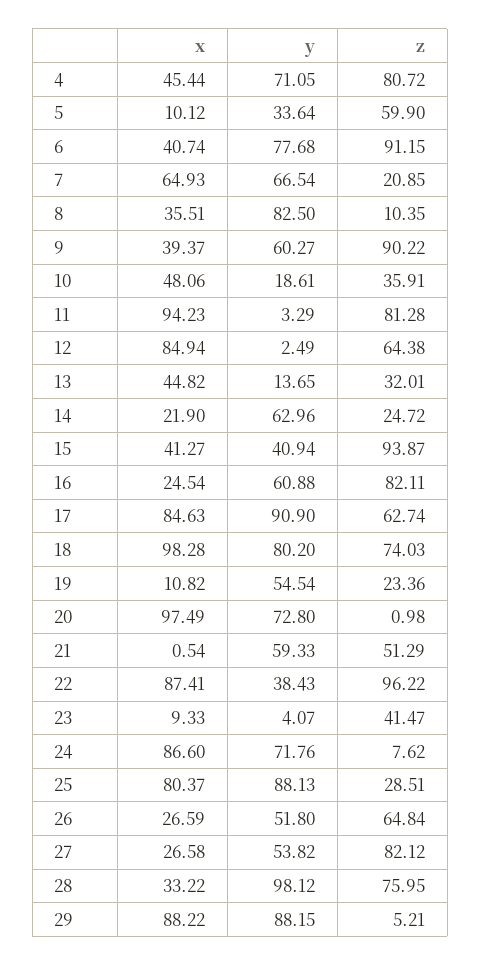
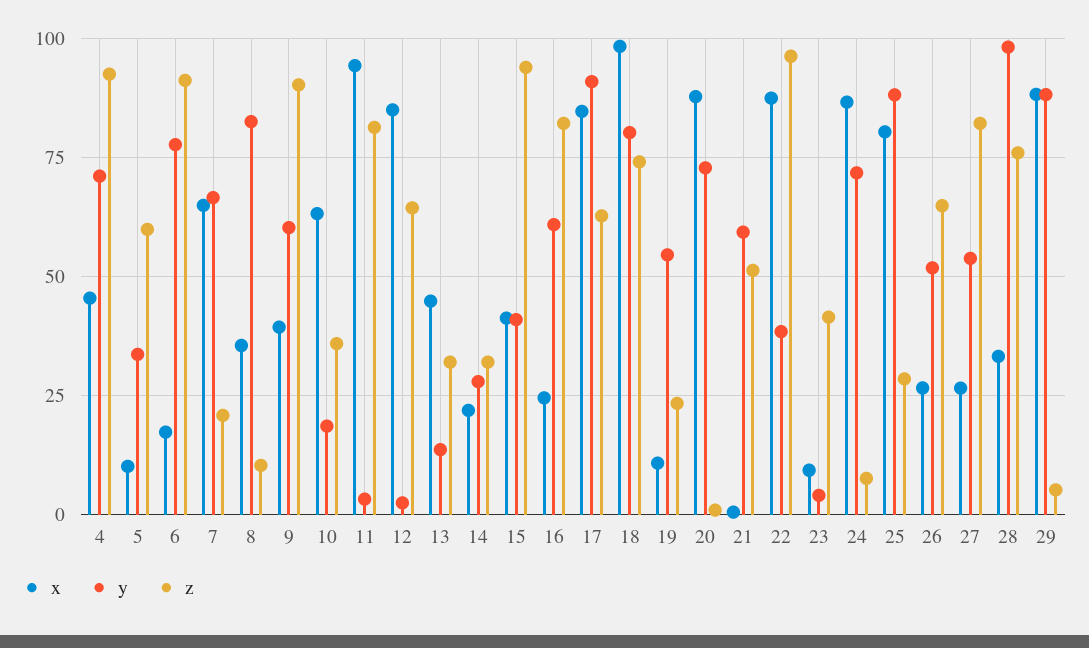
  {
    "x": {
      "4": 45.44,
      "5": 10.12,
-     "6": 40.74,
+     "6": 17.5,
      "7": 64.93,
      "8": 35.51,
      "9": 39.37,
-     "10": 48.06,
+     "10": 62.5,
      "11": 94.23,
      "12": 84.94,
      "13": 44.82,
      "14": 21.9,
      "15": 41.27,
      "16": 24.54,
      "17": 84.63,
      "18": 98.28,
      "19": 10.82,
-     "20": 97.49,
+     "20": 87.5,
      "21": 0.54,
      "22": 87.41,
      "23": 9.33,
      "24": 86.6,
      "25": 80.37,
      "26": 26.59,
      "27": 26.58,
      "28": 33.22,
      "29": 88.22
    },
    "y": {
      "4": 71.05,
      "5": 33.64,
      "6": 77.68,
      "7": 66.54,
      "8": 82.5,
      "9": 60.27,
      "10": 18.61,
      "11": 3.29,
      "12": 2.49,
      "13": 13.65,
-     "14": 62.96,
+     "14": 27.5,
      "15": 40.94,
      "16": 60.88,
      "17": 90.9,
      "18": 80.2,
      "19": 54.54,
      "20": 72.8,
      "21": 59.33,
      "22": 38.43,
      "23": 4.07,
      "24": 71.76,
      "25": 88.13,
      "26": 51.8,
      "27": 53.82,
      "28": 98.12,
      "29": 88.15
    },
    "z": {
-     "4": 80.72,
+     "4": 92.5,
      "5": 59.9,
      "6": 91.15,
      "7": 20.85,
      "8": 10.35,
      "9": 90.22,
      "10": 35.91,
      "11": 81.28,
      "12": 64.38,
      "13": 32.01,
-     "14": 24.72,
+     "14": 32.5,
      "15": 93.87,
      "16": 82.11,
      "17": 62.74,
      "18": 74.03,
      "19": 23.36,
      "20": 0.98,
      "21": 51.29,
      "22": 96.22,
      "23": 41.47,
      "24": 7.62,
      "25": 28.51,
      "26": 64.84,
      "27": 82.12,
      "28": 75.95,
      "29": 5.21
    }
  }

